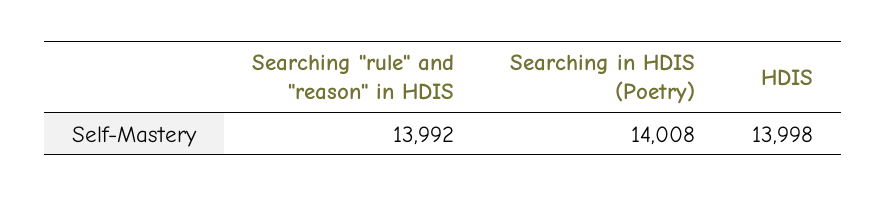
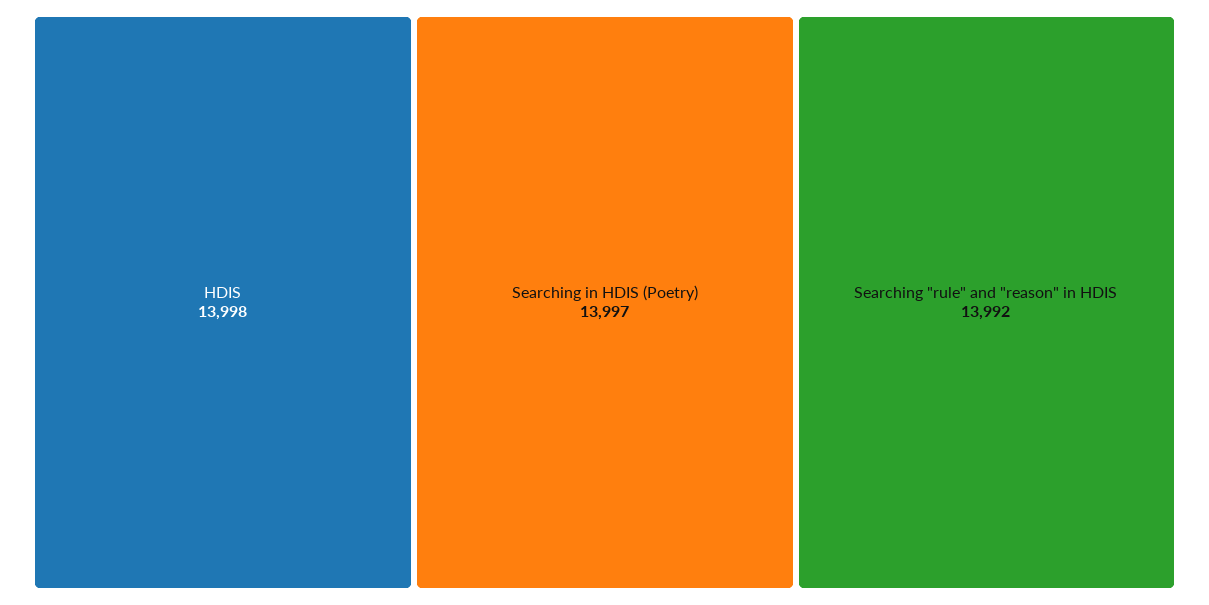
  {
    "Searching \"rule\" and \"reason\" in HDIS": 13992,
-   "Searching in HDIS (Poetry)": 14008,
+   "Searching in HDIS (Poetry)": 13997,
    "HDIS": 13998
  }

